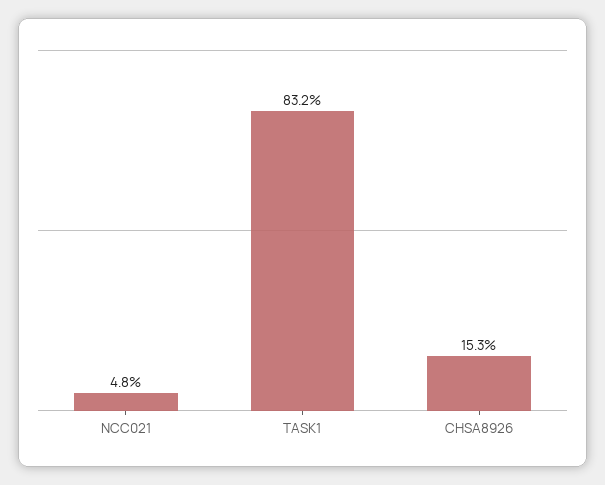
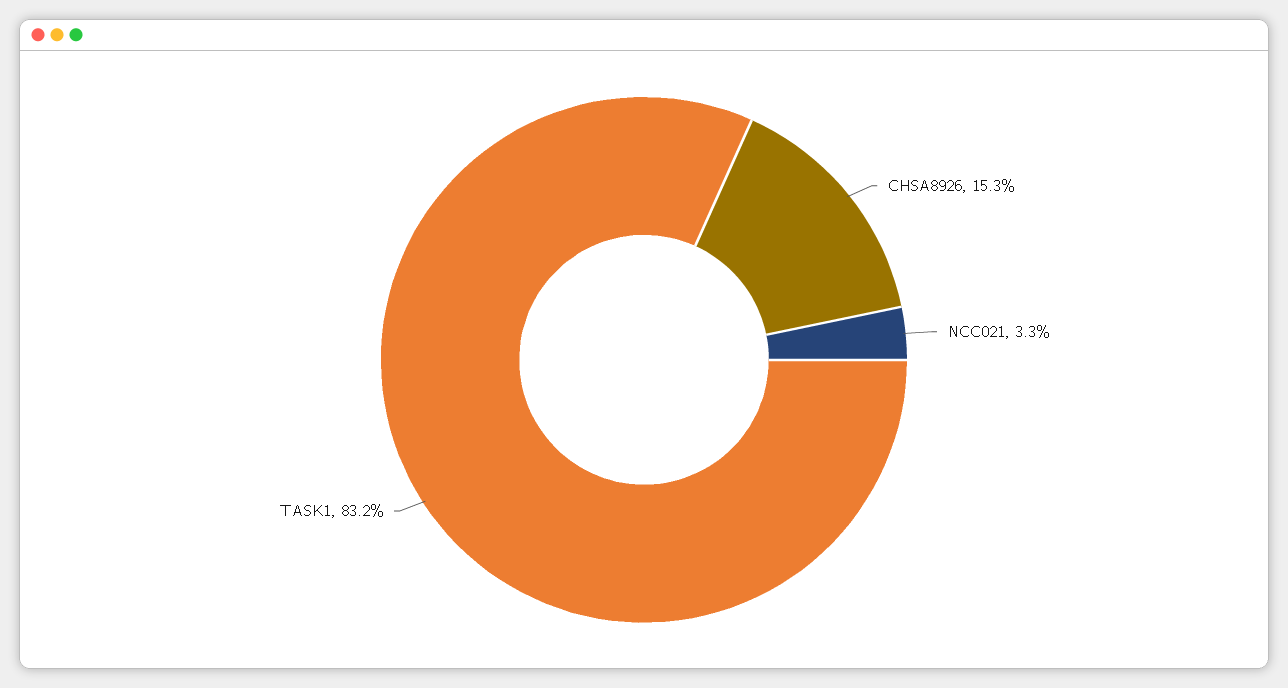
  {
-   "NCC021": 4.8,
+   "NCC021": 3.3,
    "TASK1": 83.2,
    "CHSA8926": 15.3
  }

